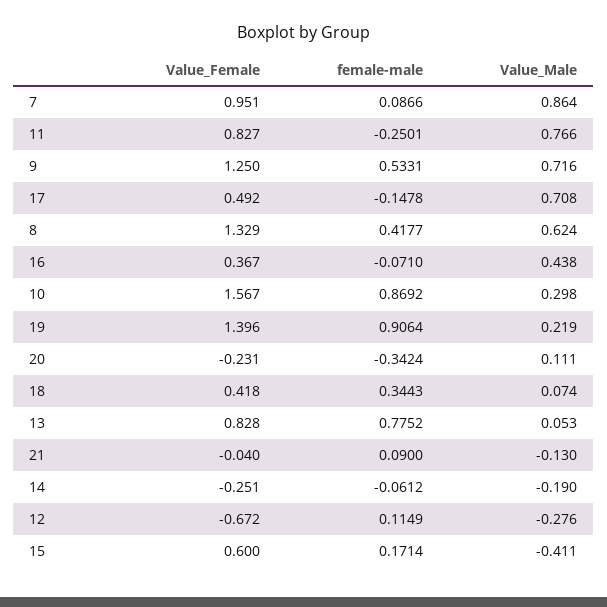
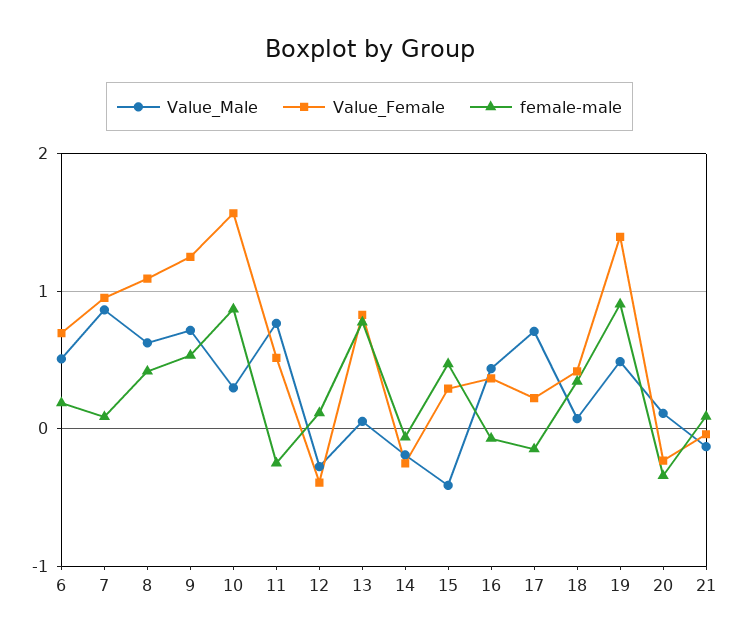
  {
    "Value_Female": {
      "7": 0.951,
-     "11": 0.827,
+     "11": 0.5,
      "9": 1.25,
-     "17": 0.492,
+     "17": 0.2,
-     "8": 1.329,
+     "8": 1.1,
      "16": 0.367,
      "10": 1.567,
      "19": 1.396,
      "20": -0.231,
      "18": 0.418,
      "13": 0.828,
      "21": -0.04,
      "14": -0.251,
-     "12": -0.672,
+     "12": -0.4,
-     "15": 0.6
+     "15": 0.3,
+     "6": 0.7
    },
    "female-male": {
      "7": 0.0866,
      "11": -0.2501,
      "9": 0.5331,
      "17": -0.1478,
      "8": 0.4177,
      "16": -0.071,
      "10": 0.8692,
      "19": 0.9064,
      "20": -0.3424,
      "18": 0.3443,
      "13": 0.7752,
      "21": 0.09,
      "14": -0.0612,
      "12": 0.1149,
-     "15": 0.1714
+     "15": 0.5,
+     "6": 0.2
    },
    "Value_Male": {
      "7": 0.864,
      "11": 0.766,
      "9": 0.716,
      "17": 0.708,
      "8": 0.624,
      "16": 0.438,
      "10": 0.298,
-     "19": 0.219,
+     "19": 0.5,
      "20": 0.111,
      "18": 0.074,
      "13": 0.053,
      "21": -0.13,
      "14": -0.19,
      "12": -0.276,
-     "15": -0.411
+     "15": -0.411,
+     "6": 0.5
    }
  }

